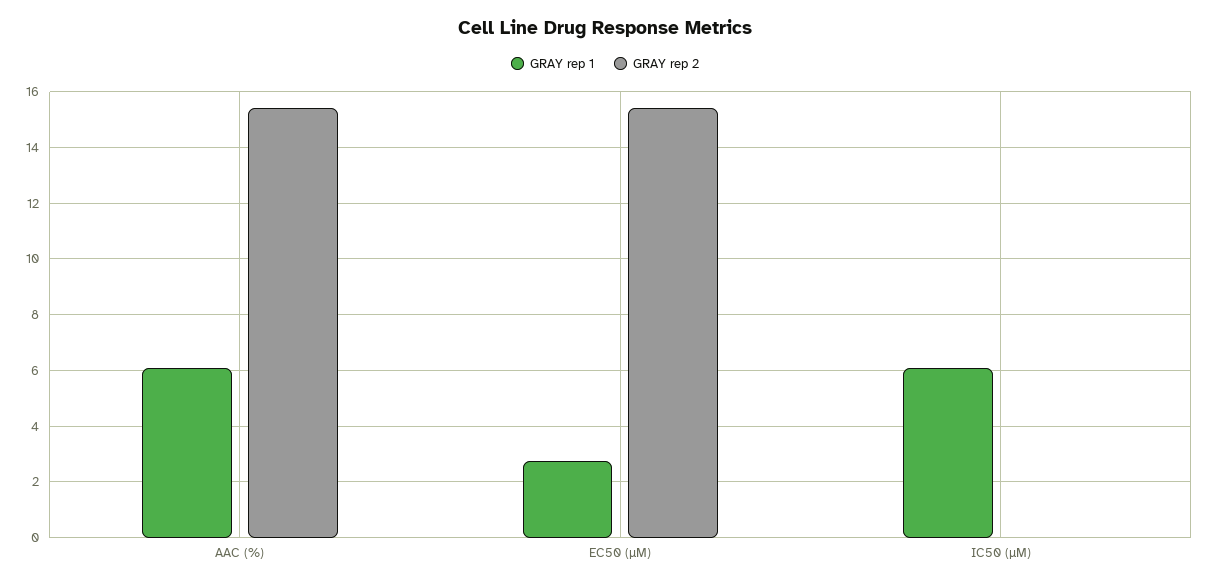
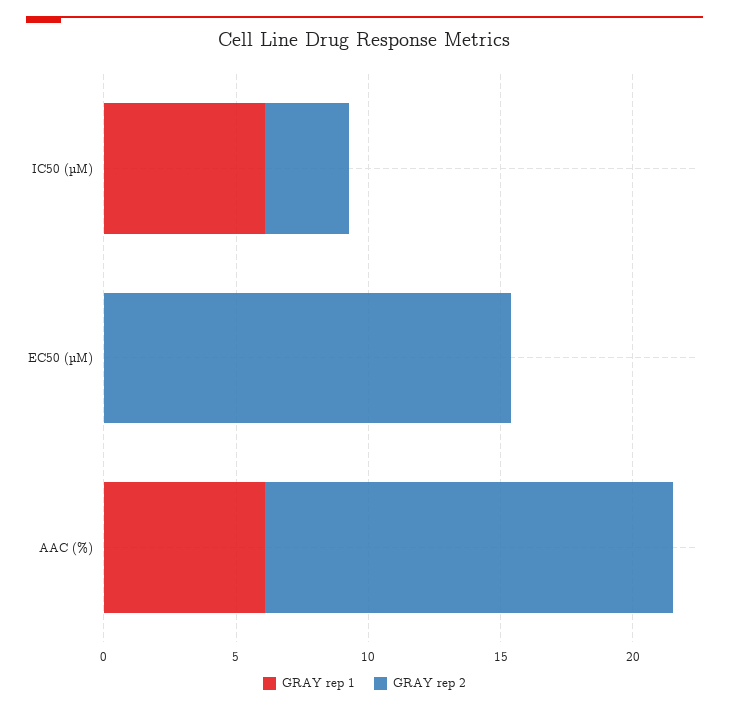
  {
    "GRAY rep 1": {
      "AAC (%)": 6,
-     "EC50 (µM)": 2.75,
+     "EC50 (µM)": 0,
      "IC50 (µM)": 6
    },
    "GRAY rep 2": {
      "AAC (%)": 15.5,
      "EC50 (µM)": 15.5,
-     "IC50 (µM)": 0
+     "IC50 (µM)": 3
    }
  }

